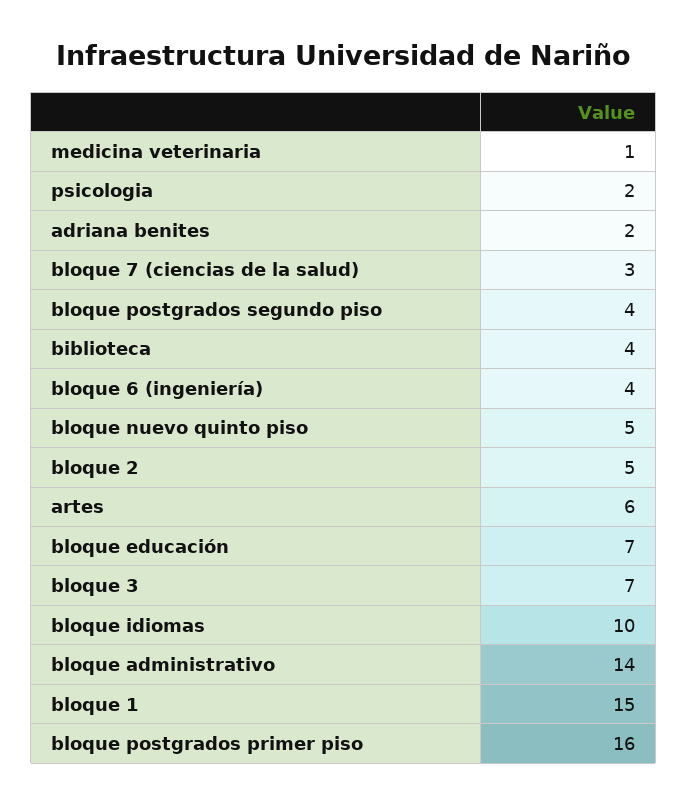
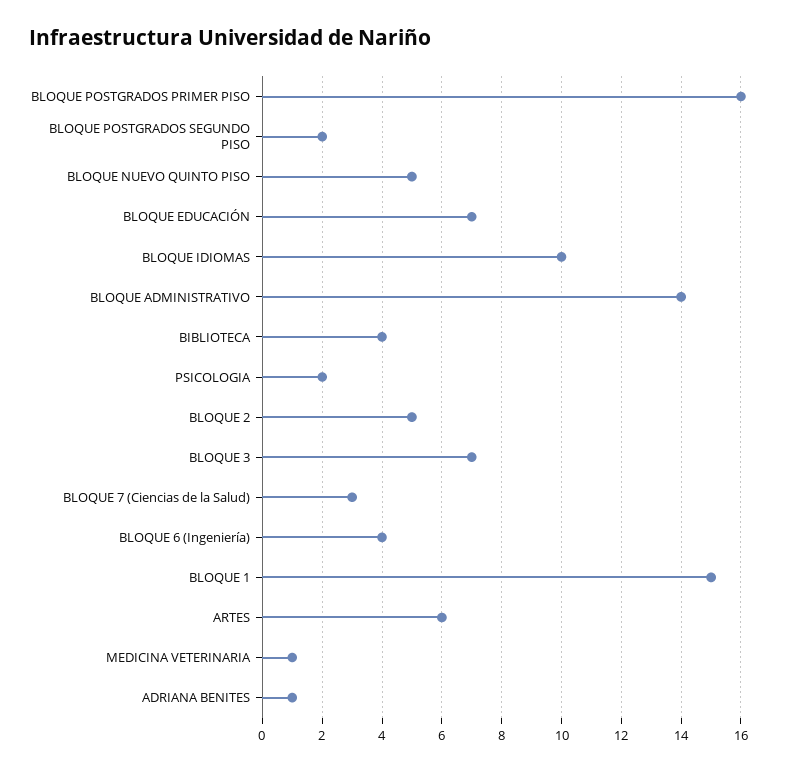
  {
    "medicina veterinaria": 1,
    "psicologia": 2,
-   "adriana benites": 2,
+   "adriana benites": 1,
    "bloque 7 (ciencias de la salud)": 3,
-   "bloque postgrados segundo piso": 4,
+   "bloque postgrados segundo piso": 2,
    "biblioteca": 4,
    "bloque 6 (ingeniería)": 4,
    "bloque nuevo quinto piso": 5,
    "bloque 2": 5,
    "artes": 6,
    "bloque educación": 7,
    "bloque 3": 7,
    "bloque idiomas": 10,
    "bloque administrativo": 14,
    "bloque 1": 15,
    "bloque postgrados primer piso": 16
  }

